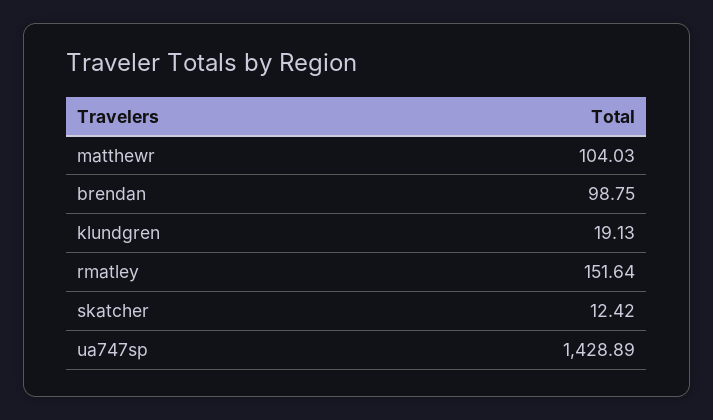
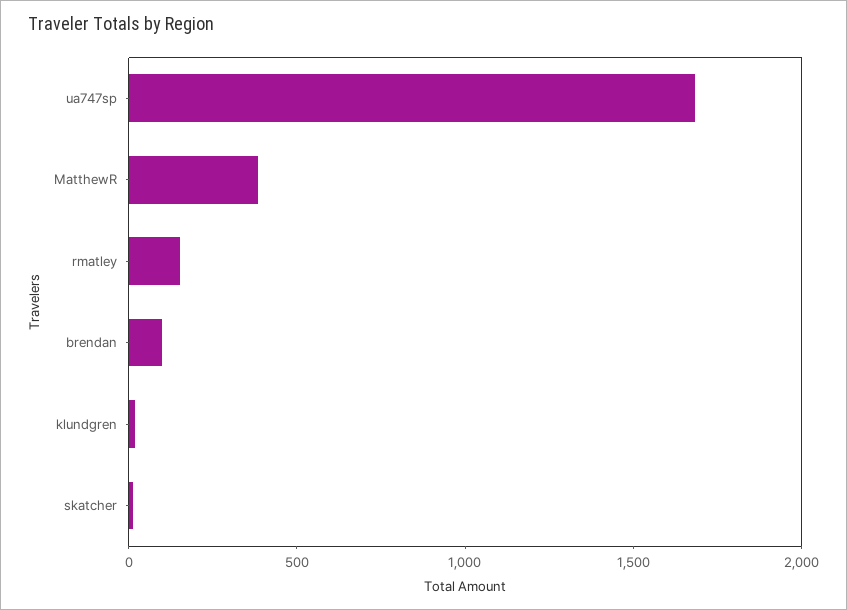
  {
-   "matthewr": 104.03,
+   "matthewr": 400,
    "brendan": 98.75,
    "klundgren": 19.13,
    "rmatley": 151.64,
    "skatcher": 12.42,
-   "ua747sp": 1428.89
+   "ua747sp": 1700
  }

